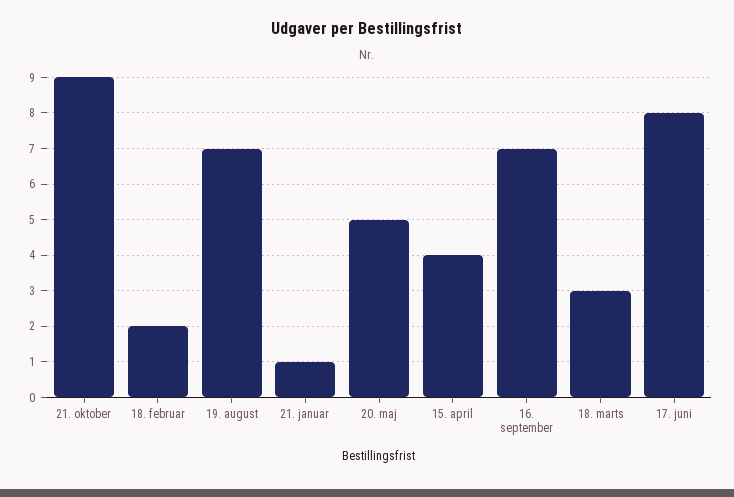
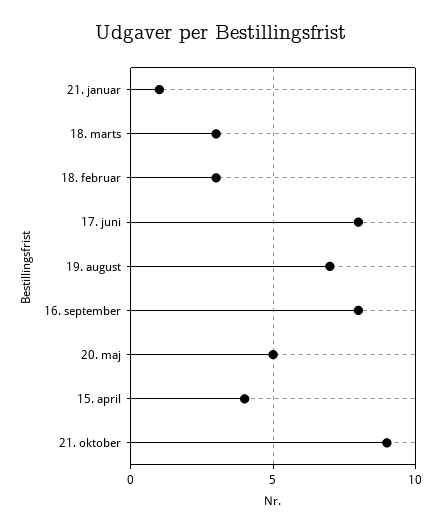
  {
    "21. oktober": 9,
-   "18. februar": 2,
+   "18. februar": 3,
    "19. august": 7,
    "21. januar": 1,
    "20. maj": 5,
    "15. april": 4,
-   "16. september": 7,
+   "16. september": 8,
    "18. marts": 3,
    "17. juni": 8
  }

